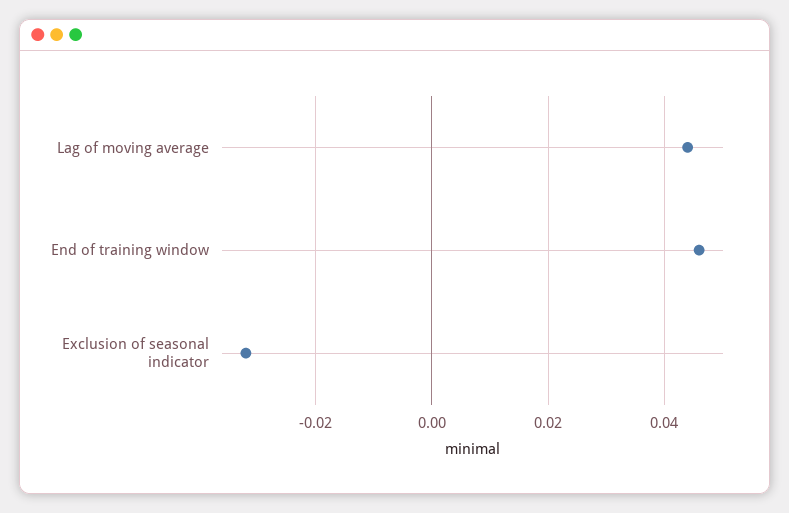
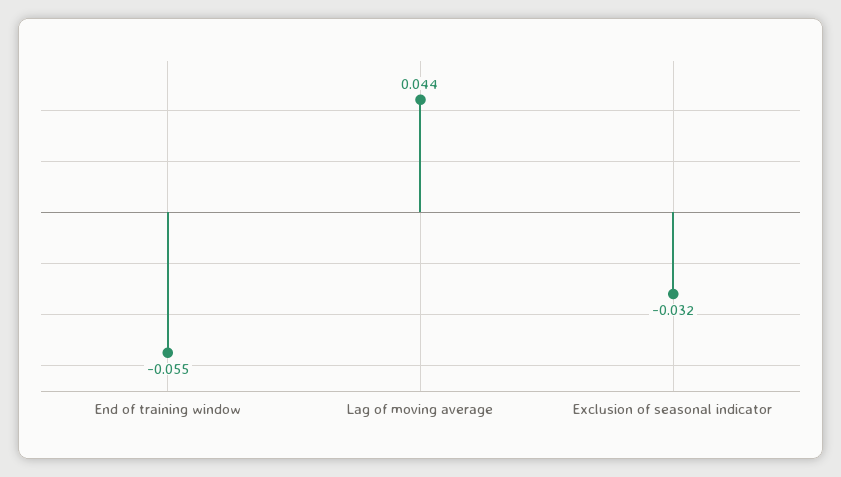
  {
    "Lag of moving average": 0.044,
-   "End of training window": 0.045,
+   "End of training window": -0.055,
    "Exclusion of seasonal indicator": -0.032
  }

